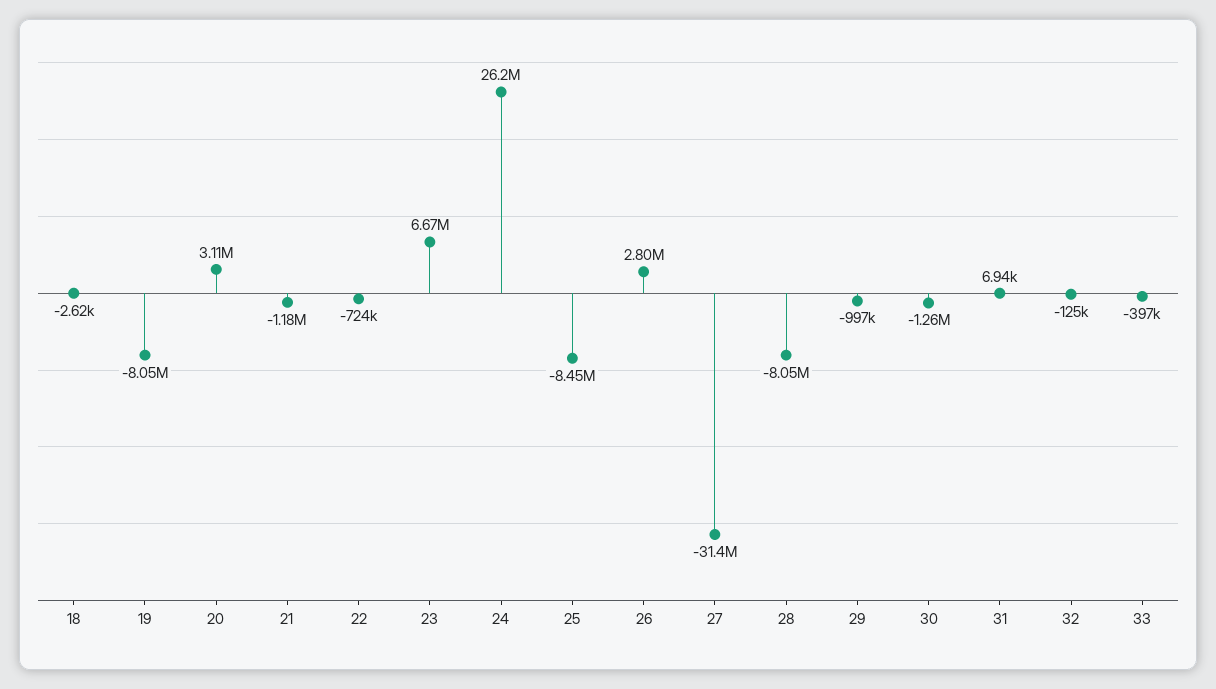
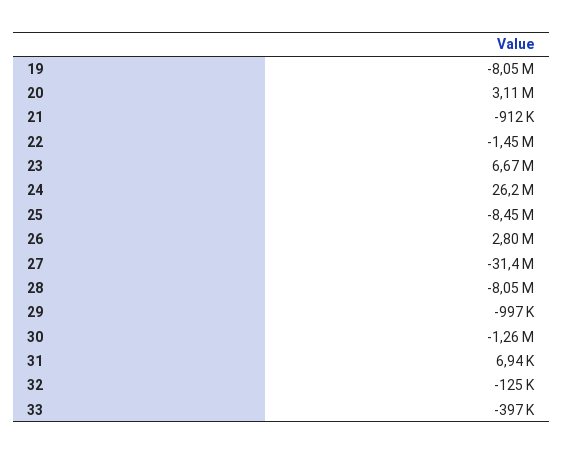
  {
-   "18": -2620,
    "19": -8050000,
    "20": 3110000,
-   "21": -1180000,
+   "21": -912000,
-   "22": -724000,
+   "22": -1450000,
    "23": 6670000,
    "24": 26200000,
    "25": -8450000,
    "26": 2800000,
    "27": -31400000,
    "28": -8050000,
    "29": -997000,
    "30": -1260000,
    "31": 6940,
    "32": -125000,
    "33": -397000
  }

